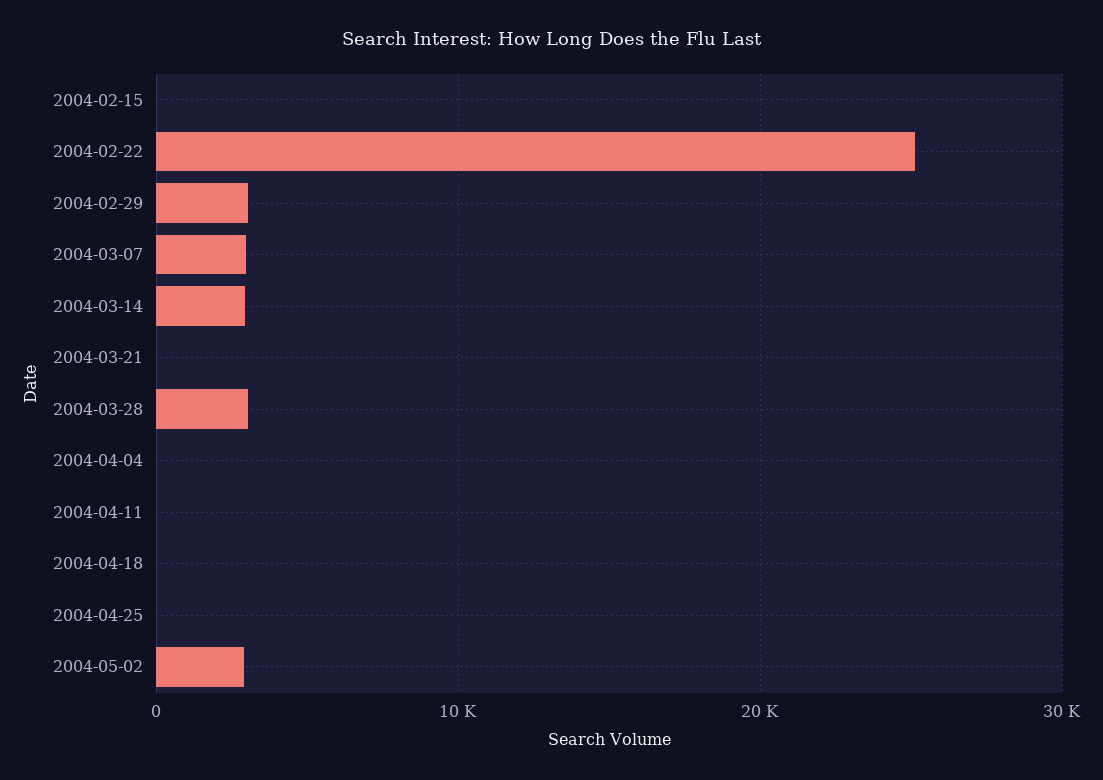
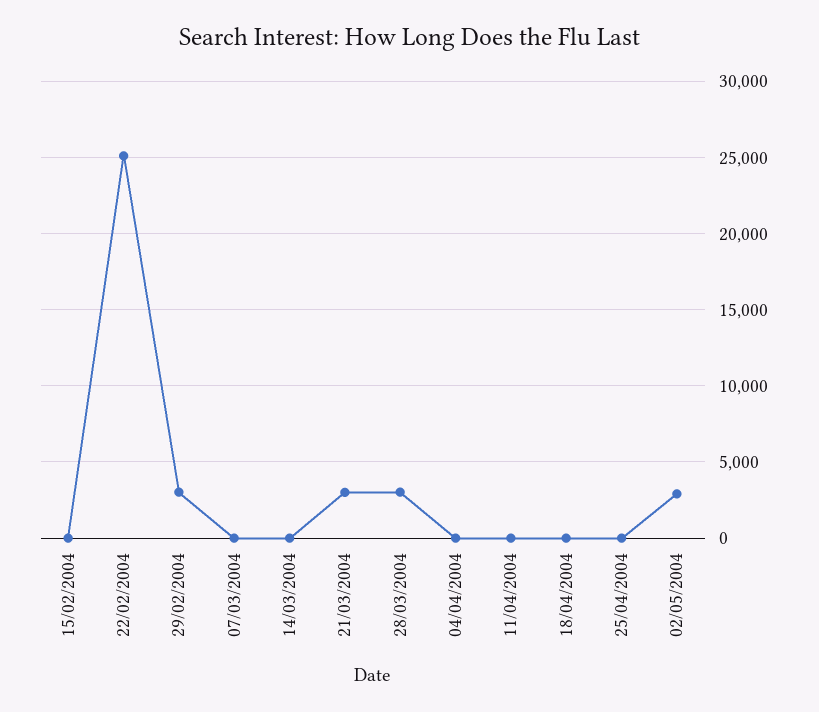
  {
    "2004-02-15": 0,
    "2004-02-22": 25000,
    "2004-02-29": 3000,
-   "2004-03-07": 3000,
+   "2004-03-07": 0,
-   "2004-03-14": 3000,
+   "2004-03-14": 0,
-   "2004-03-21": 0,
+   "2004-03-21": 3000,
    "2004-03-28": 3000,
    "2004-04-04": 0,
    "2004-04-11": 0,
    "2004-04-18": 0,
    "2004-04-25": 0,
    "2004-05-02": 3000
  }

